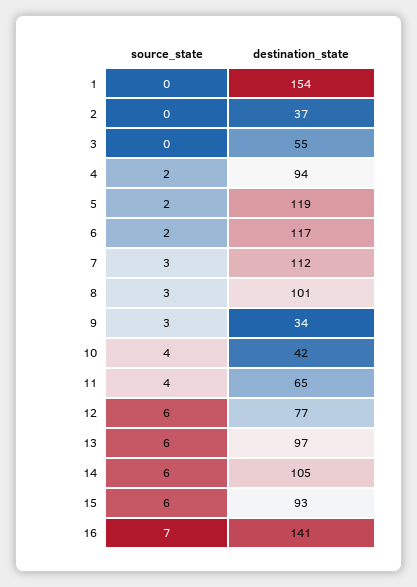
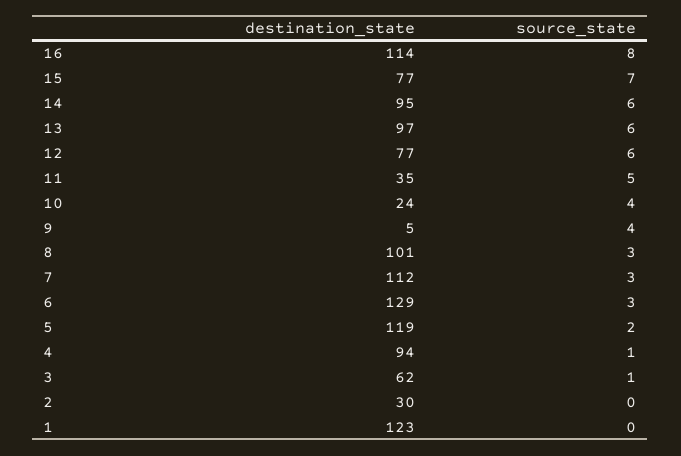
  {
    "source_state": {
      "1": 0,
      "2": 0,
-     "3": 0,
+     "3": 1,
-     "4": 2,
+     "4": 1,
      "5": 2,
-     "6": 2,
+     "6": 3,
      "7": 3,
      "8": 3,
-     "9": 3,
+     "9": 4,
      "10": 4,
-     "11": 4,
+     "11": 5,
      "12": 6,
      "13": 6,
      "14": 6,
-     "15": 6,
+     "15": 7,
-     "16": 7
+     "16": 8
    },
    "destination_state": {
-     "1": 154,
+     "1": 123,
-     "2": 37,
+     "2": 30,
-     "3": 55,
+     "3": 62,
      "4": 94,
      "5": 119,
-     "6": 117,
+     "6": 129,
      "7": 112,
      "8": 101,
-     "9": 34,
+     "9": 5,
-     "10": 42,
+     "10": 24,
-     "11": 65,
+     "11": 35,
      "12": 77,
      "13": 97,
-     "14": 105,
+     "14": 95,
-     "15": 93,
+     "15": 77,
-     "16": 141
+     "16": 114
    }
  }

